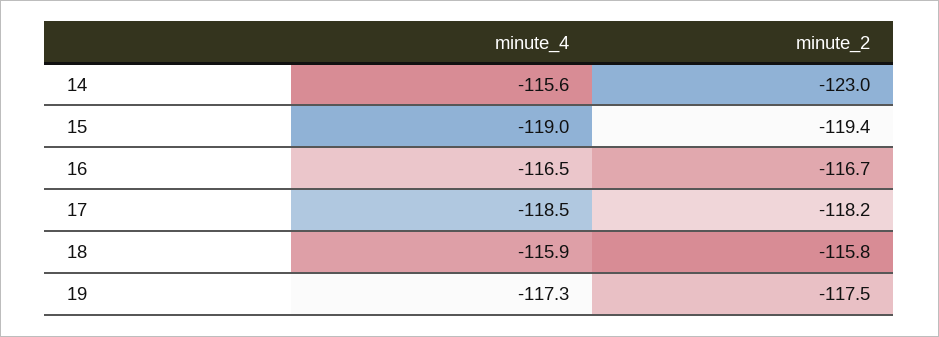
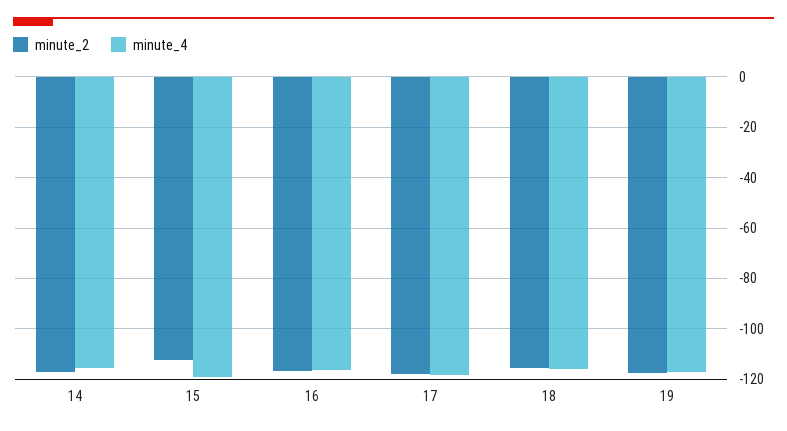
  {
    "minute_4": {
      "14": -115.6,
      "15": -119,
      "16": -116.5,
      "17": -118.5,
      "18": -115.9,
      "19": -117.3
    },
    "minute_2": {
-     "14": -123,
+     "14": -117.5,
-     "15": -119.4,
+     "15": -112.5,
      "16": -116.7,
      "17": -118.2,
      "18": -115.8,
      "19": -117.5
    }
  }

